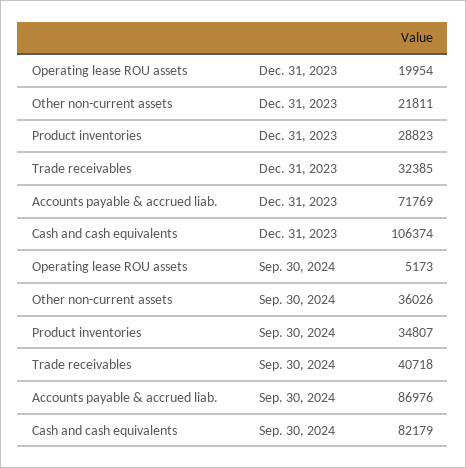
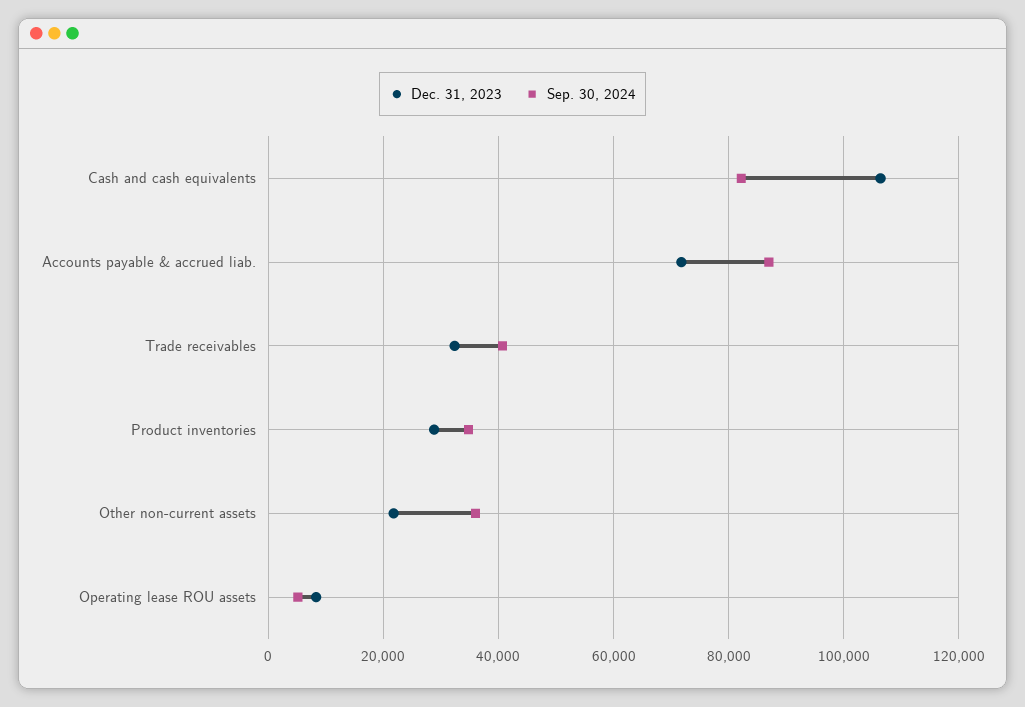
  {
    "Dec. 31, 2023": {
-     "Operating lease ROU assets": 19954,
+     "Operating lease ROU assets": 8000,
      "Other non-current assets": 21811,
      "Product inventories": 28823,
      "Trade receivables": 32385,
      "Accounts payable & accrued liab.": 71769,
      "Cash and cash equivalents": 106374
    },
    "Sep. 30, 2024": {
      "Operating lease ROU assets": 5173,
      "Other non-current assets": 36026,
      "Product inventories": 34807,
      "Trade receivables": 40718,
      "Accounts payable & accrued liab.": 86976,
      "Cash and cash equivalents": 82179
    }
  }

